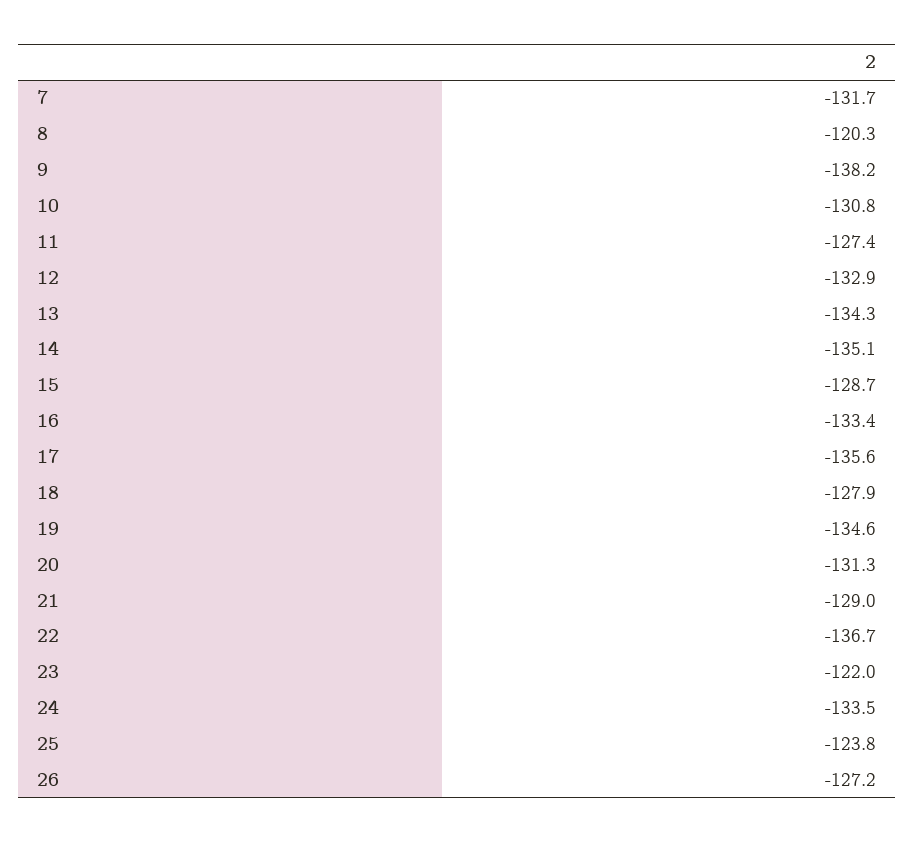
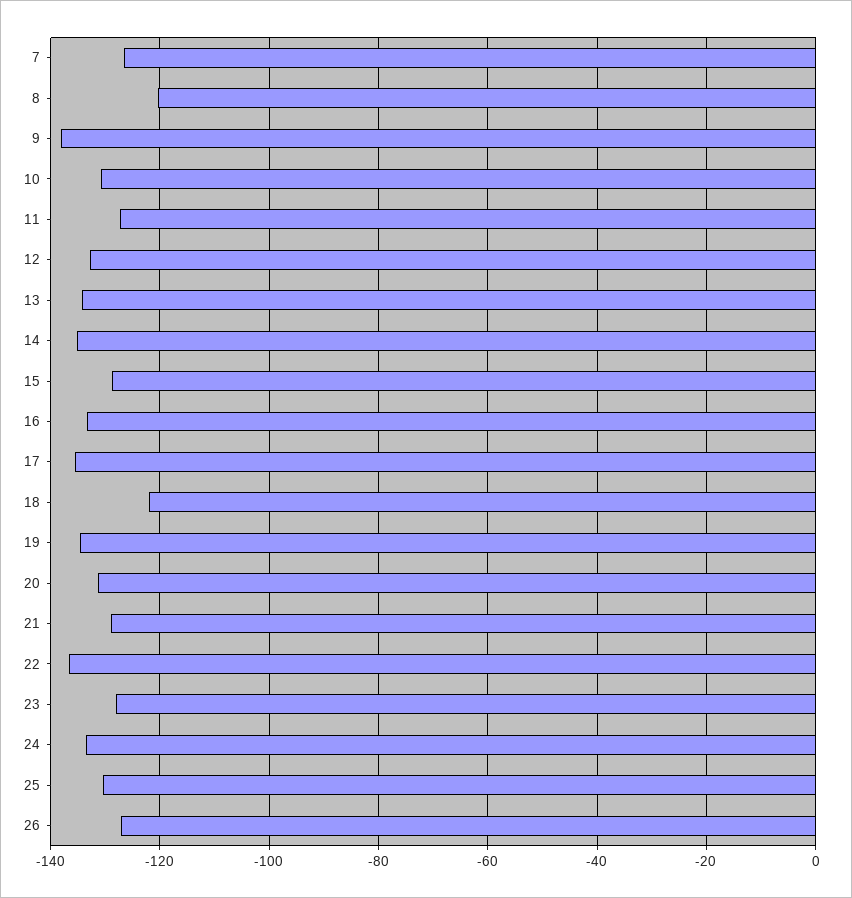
  {
-   "7": -131.7,
+   "7": -126,
    "8": -120.3,
    "9": -138.2,
    "10": -130.8,
    "11": -127.4,
    "12": -132.9,
    "13": -134.3,
    "14": -135.1,
    "15": -128.7,
    "16": -133.4,
    "17": -135.6,
-   "18": -127.9,
+   "18": -122,
    "19": -134.6,
    "20": -131.3,
    "21": -129,
    "22": -136.7,
-   "23": -122,
+   "23": -128,
    "24": -133.5,
-   "25": -123.8,
+   "25": -130,
    "26": -127.2
  }

